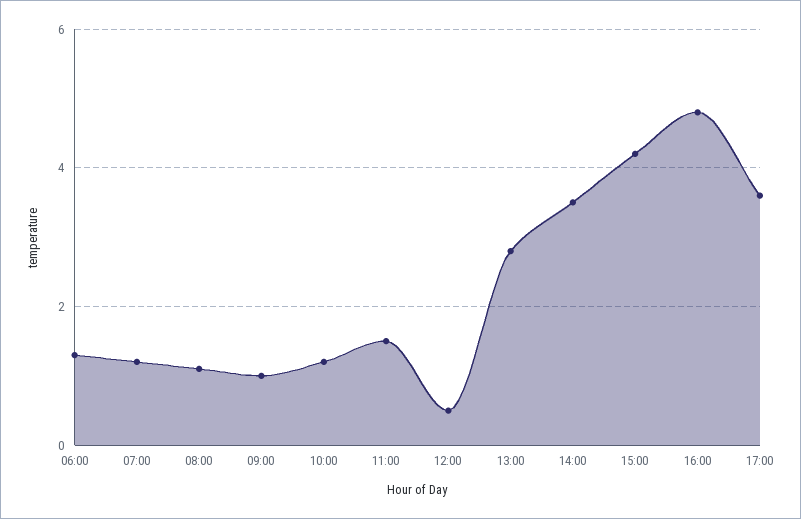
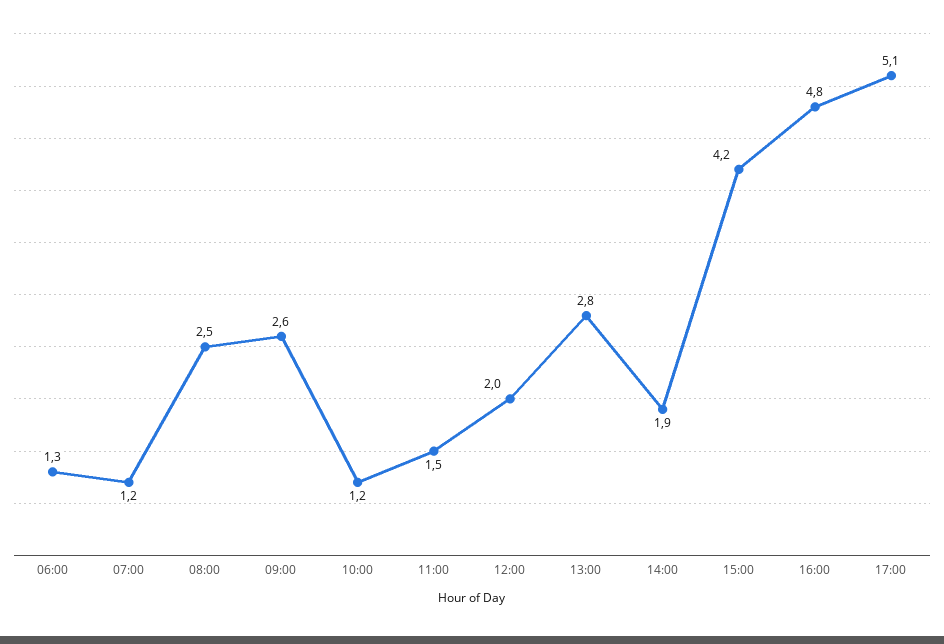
  {
    "06:00": 1.3,
    "07:00": 1.2,
-   "08:00": 1,
+   "08:00": 2.5,
-   "09:00": 1,
+   "09:00": 2.6,
    "10:00": 1.2,
    "11:00": 1.5,
-   "12:00": 0.5,
+   "12:00": 2,
    "13:00": 2.8,
-   "14:00": 3.5,
+   "14:00": 1.9,
    "15:00": 4.2,
    "16:00": 4.8,
-   "17:00": 3.5
+   "17:00": 5.1
  }

